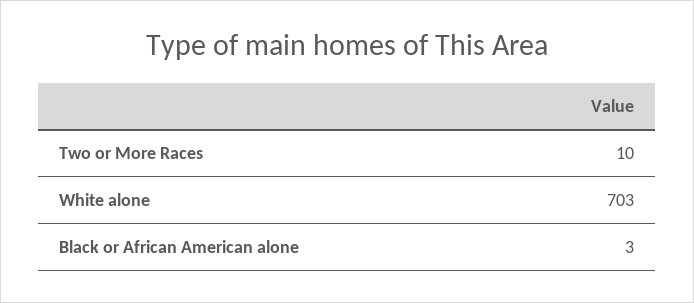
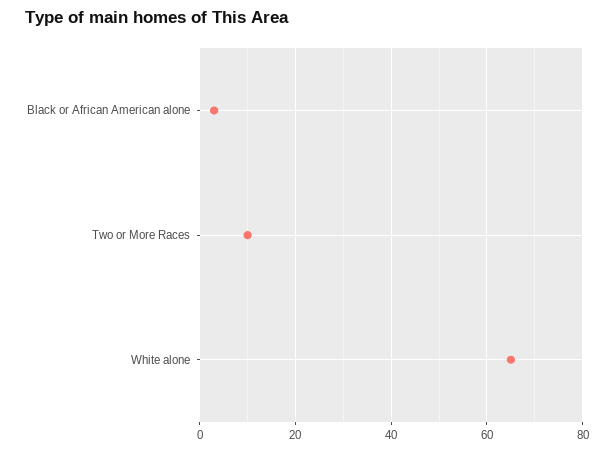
  {
    "Two or More Races": 10,
-   "White alone": 703,
+   "White alone": 65,
    "Black or African American alone": 3
  }

